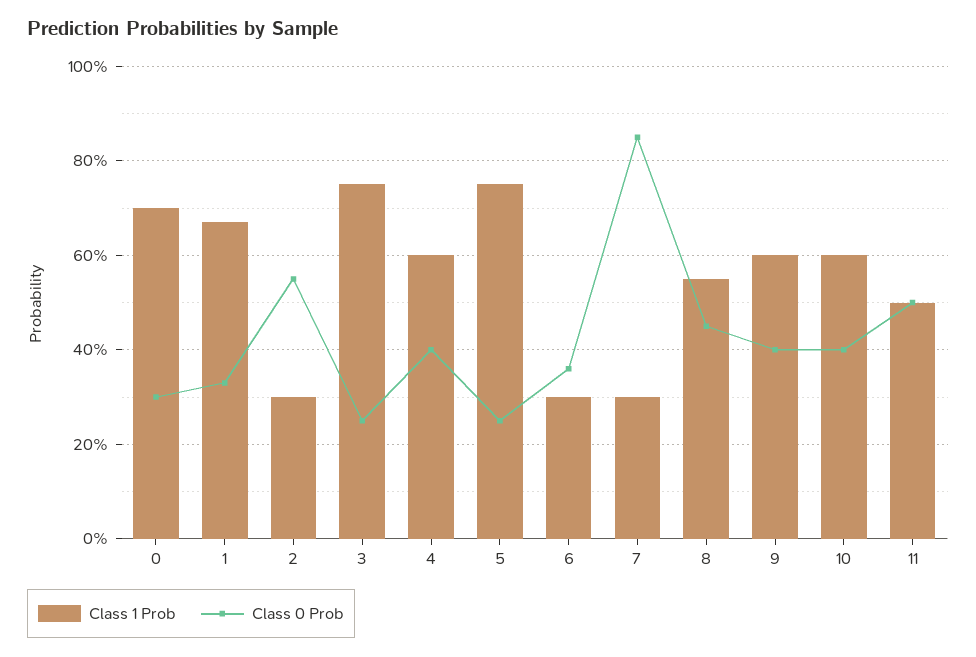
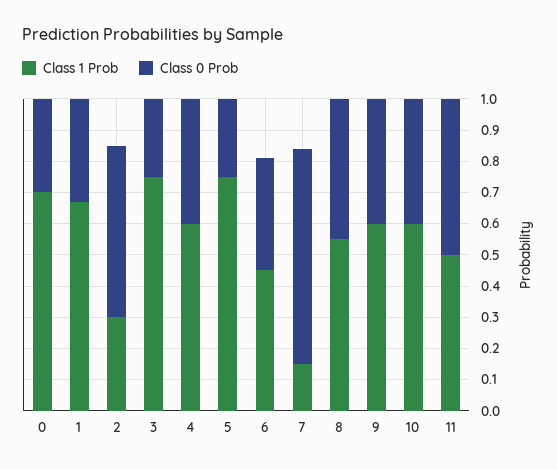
  {
    "Class 1 Prob": {
      "0": 0.7,
      "1": 0.65,
      "2": 0.3,
      "3": 0.75,
      "4": 0.6,
      "5": 0.75,
-     "6": 0.3,
+     "6": 0.45,
-     "7": 0.3,
+     "7": 0.15,
      "8": 0.55,
      "9": 0.6,
      "10": 0.6,
      "11": 0.5
    },
    "Class 0 Prob": {
      "0": 0.3,
      "1": 0.35,
      "2": 0.55,
      "3": 0.25,
      "4": 0.4,
      "5": 0.25,
      "6": 0.35,
-     "7": 0.85,
+     "7": 0.7,
      "8": 0.45,
      "9": 0.4,
      "10": 0.4,
      "11": 0.5
    }
  }

